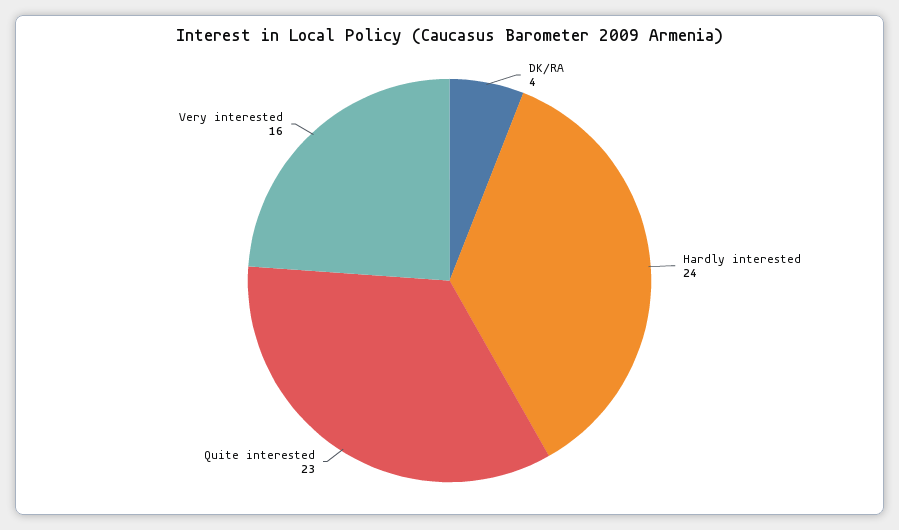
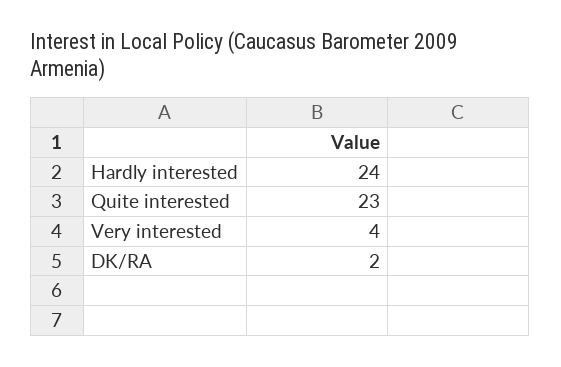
  {
-   "DK/RA": 4,
+   "DK/RA": 2,
    "Hardly interested": 24,
    "Quite interested": 23,
-   "Very interested": 16
+   "Very interested": 4
  }

